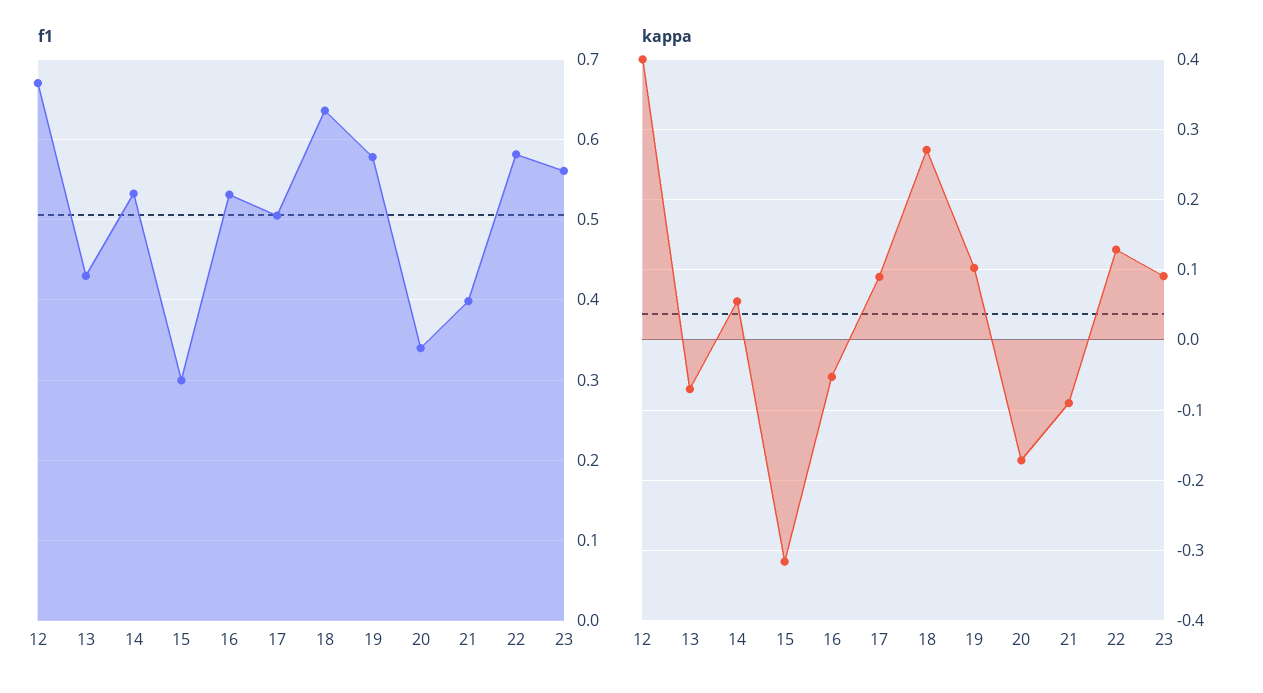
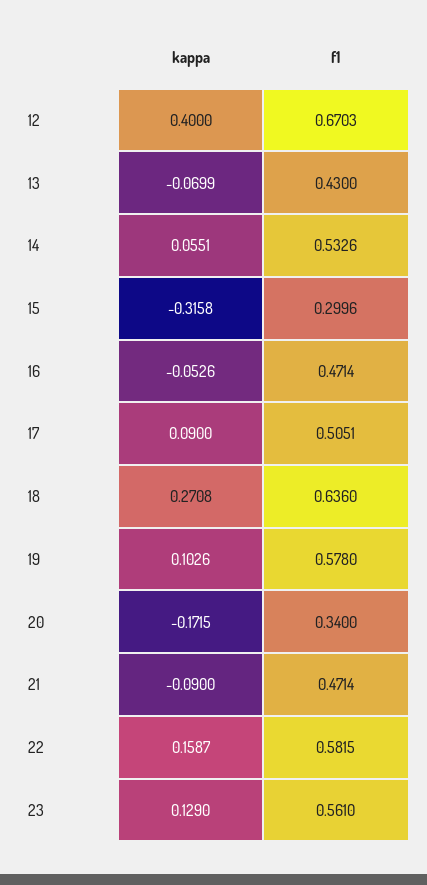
  {
    "f1": {
      "12": 0.6703,
      "13": 0.43,
      "14": 0.5326,
      "15": 0.2996,
-     "16": 0.53,
+     "16": 0.4714,
      "17": 0.5051,
      "18": 0.636,
      "19": 0.578,
      "20": 0.34,
-     "21": 0.4,
+     "21": 0.4714,
      "22": 0.5815,
      "23": 0.561
    },
    "kappa": {
      "12": 0.4,
      "13": -0.0699,
      "14": 0.0551,
      "15": -0.3158,
      "16": -0.0526,
      "17": 0.09,
      "18": 0.2708,
      "19": 0.1026,
      "20": -0.1715,
      "21": -0.09,
-     "22": 0.13,
+     "22": 0.1587,
-     "23": 0.09
+     "23": 0.129
    }
  }

